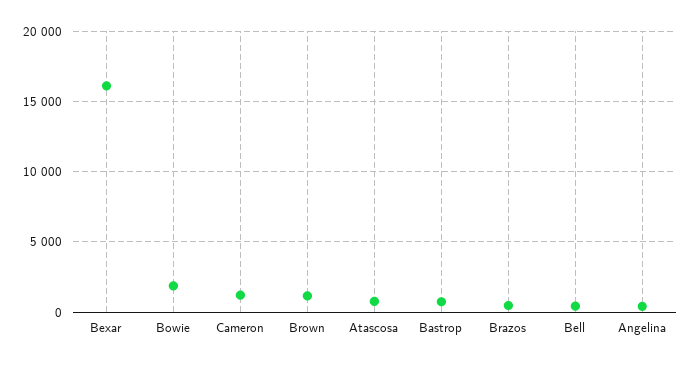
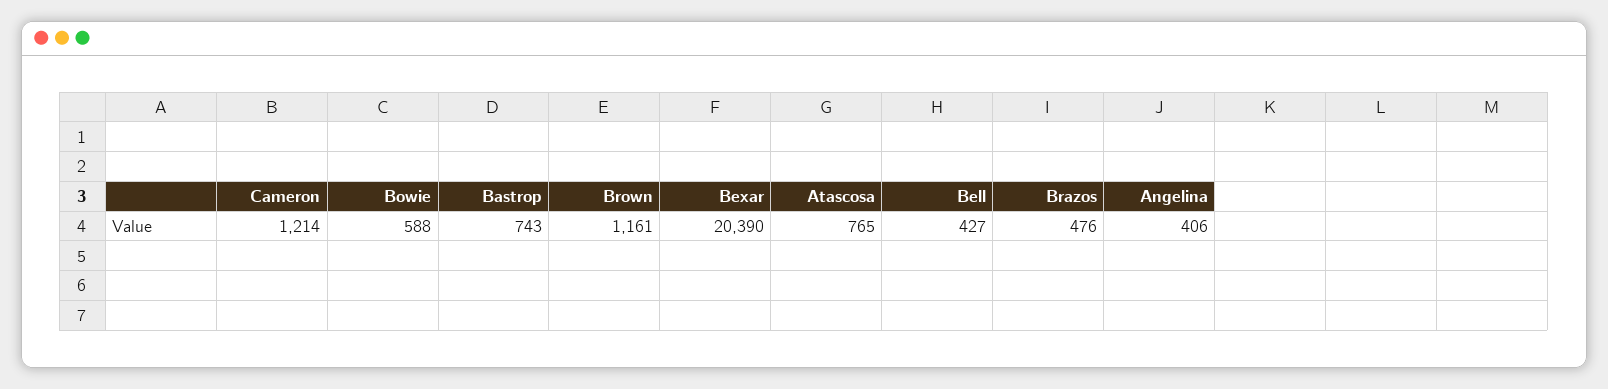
  {
-   "Bexar": 16000,
+   "Bexar": 20390,
-   "Bowie": 2000,
+   "Bowie": 588,
    "Cameron": 1214,
    "Brown": 1161,
    "Atascosa": 765,
    "Bastrop": 743,
    "Brazos": 476,
    "Bell": 427,
    "Angelina": 406
  }

